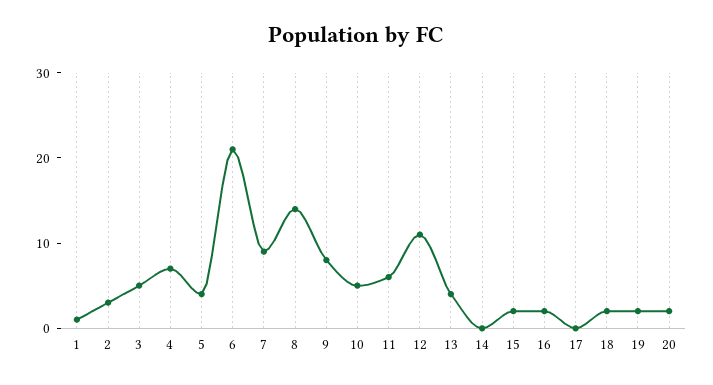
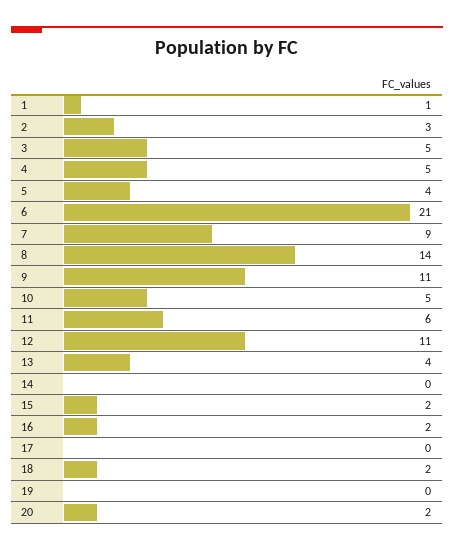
  {
    "1": 1,
    "2": 3,
    "3": 5,
-   "4": 7,
+   "4": 5,
    "5": 4,
    "6": 21,
    "7": 9,
    "8": 14,
-   "9": 8,
+   "9": 11,
    "10": 5,
    "11": 6,
    "12": 11,
    "13": 4,
    "14": 0,
    "15": 2,
    "16": 2,
    "17": 0,
    "18": 2,
-   "19": 2,
+   "19": 0,
    "20": 2
  }

